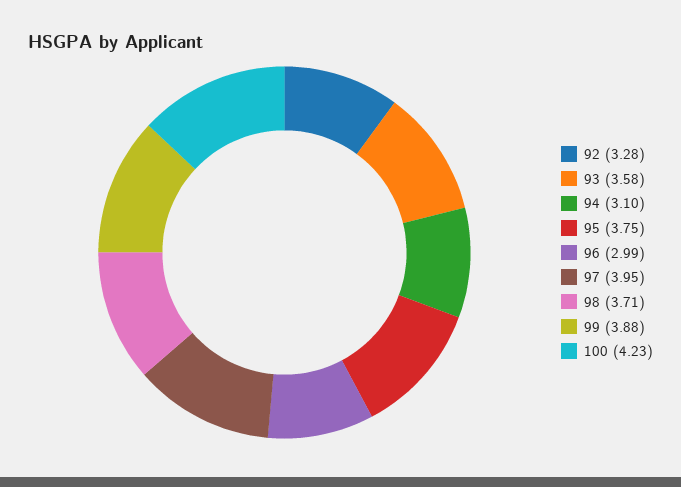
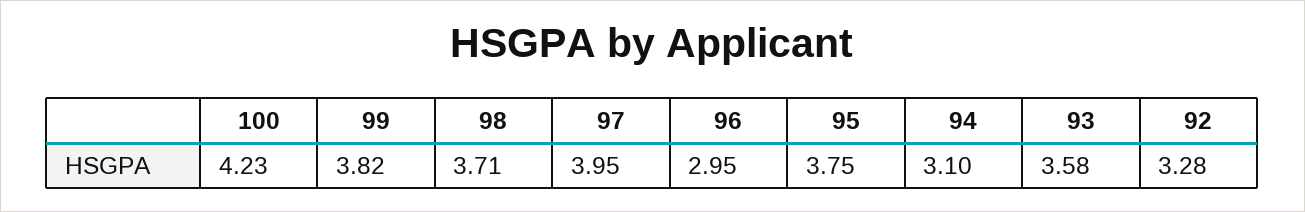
  {
    "92": 3.28,
    "93": 3.58,
    "94": 3.1,
    "95": 3.75,
-   "96": 2.99,
+   "96": 2.95,
    "97": 3.95,
    "98": 3.71,
-   "99": 3.88,
+   "99": 3.82,
    "100": 4.23
  }

